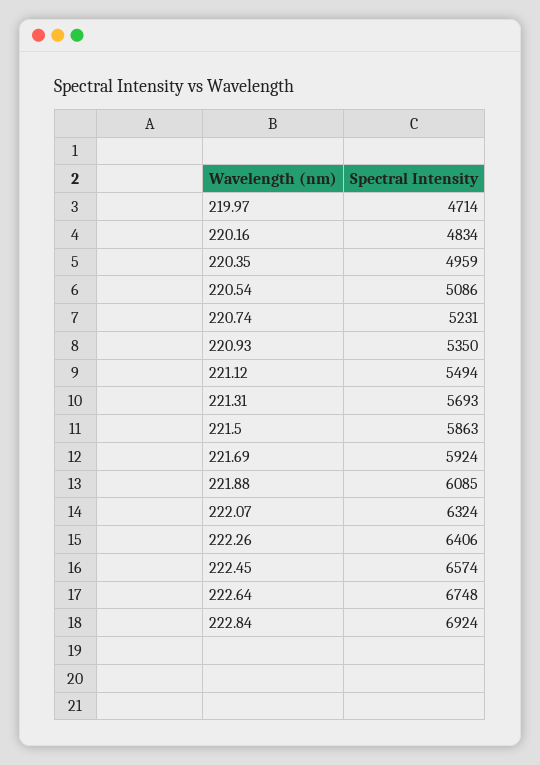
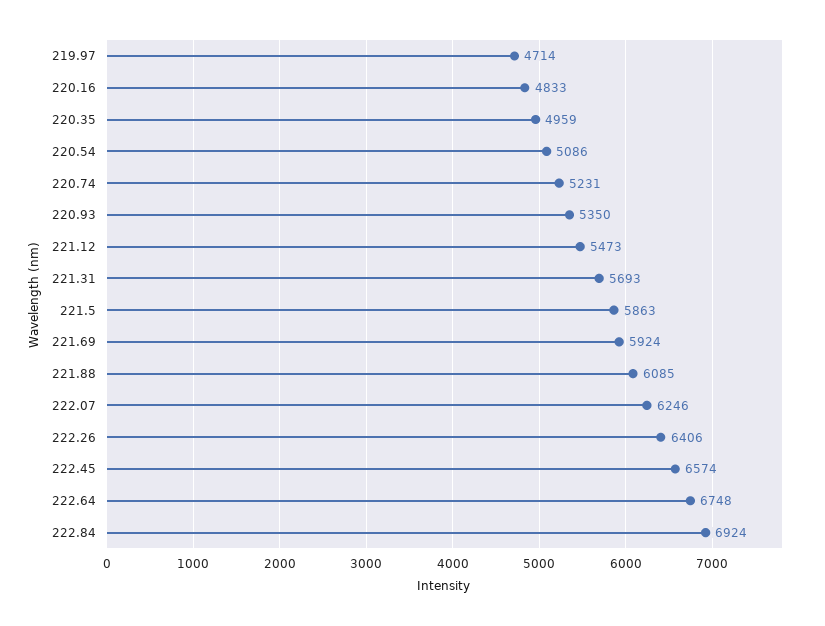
  {
    "219.97": 4714,
-   "220.16": 4834,
+   "220.16": 4833,
    "220.35": 4959,
    "220.54": 5086,
    "220.74": 5231,
    "220.93": 5350,
-   "221.12": 5494,
+   "221.12": 5473,
    "221.31": 5693,
    "221.5": 5863,
    "221.69": 5924,
    "221.88": 6085,
-   "222.07": 6324,
+   "222.07": 6246,
    "222.26": 6406,
    "222.45": 6574,
    "222.64": 6748,
    "222.84": 6924
  }

